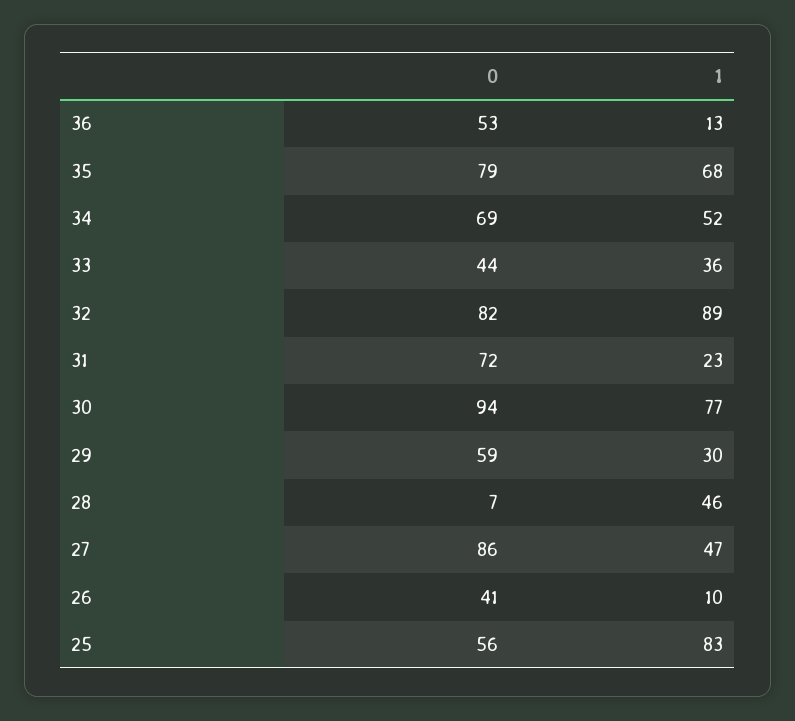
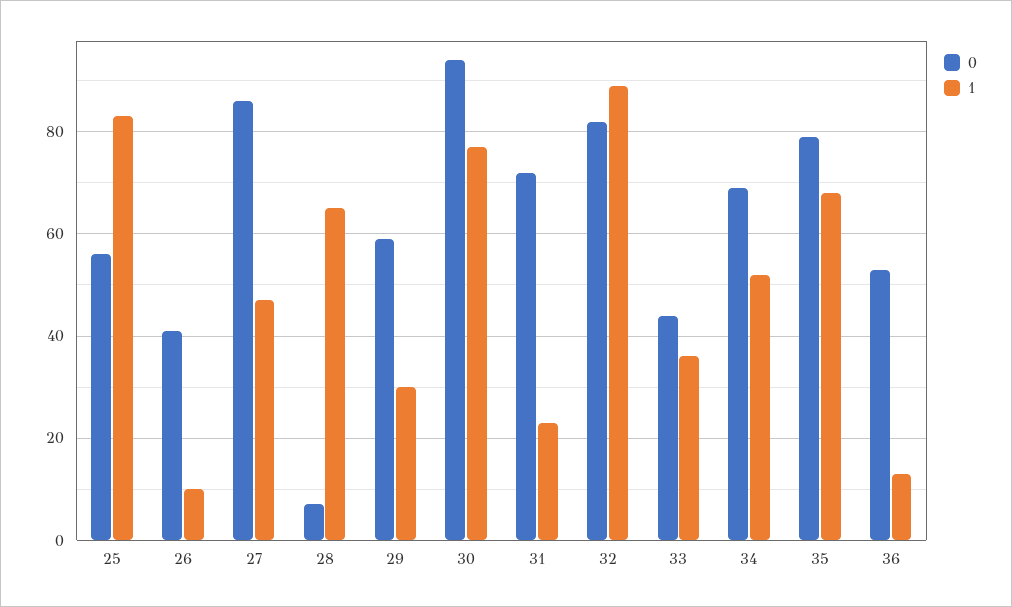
  {
    "0": {
      "36": 53,
      "35": 79,
      "34": 69,
      "33": 44,
      "32": 82,
      "31": 72,
      "30": 94,
      "29": 59,
      "28": 7,
      "27": 86,
      "26": 41,
      "25": 56
    },
    "1": {
      "36": 13,
      "35": 68,
      "34": 52,
      "33": 36,
      "32": 89,
      "31": 23,
      "30": 77,
      "29": 30,
-     "28": 46,
+     "28": 65,
      "27": 47,
      "26": 10,
      "25": 83
    }
  }

